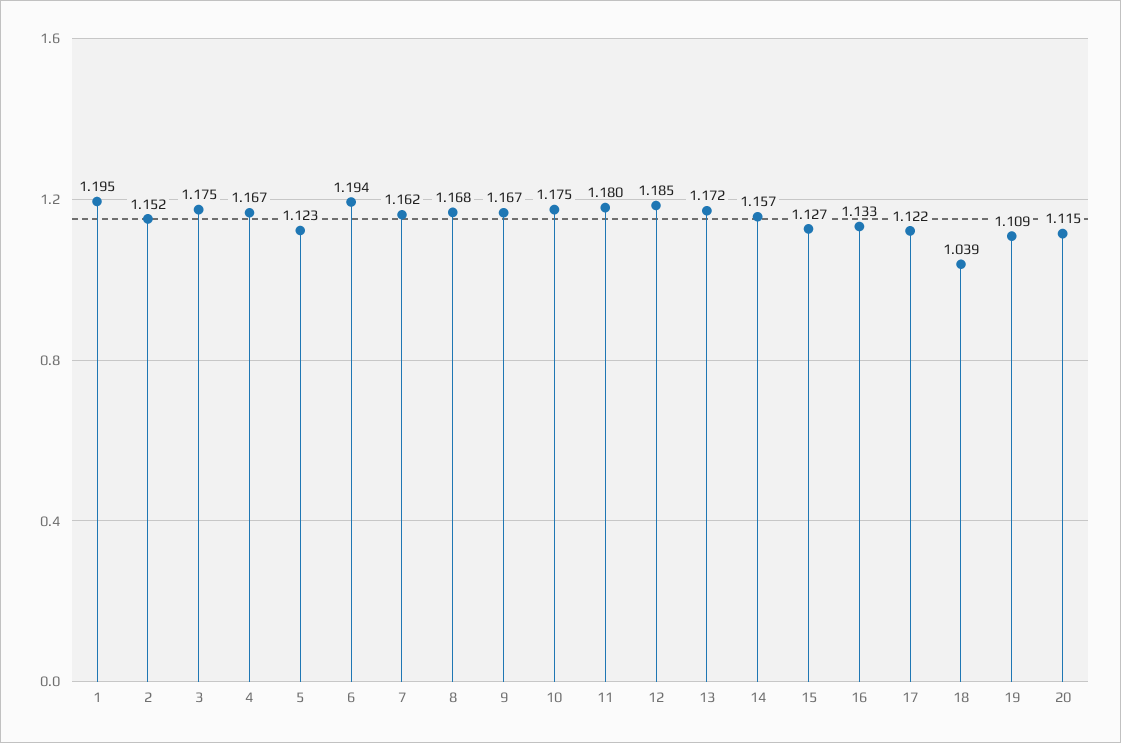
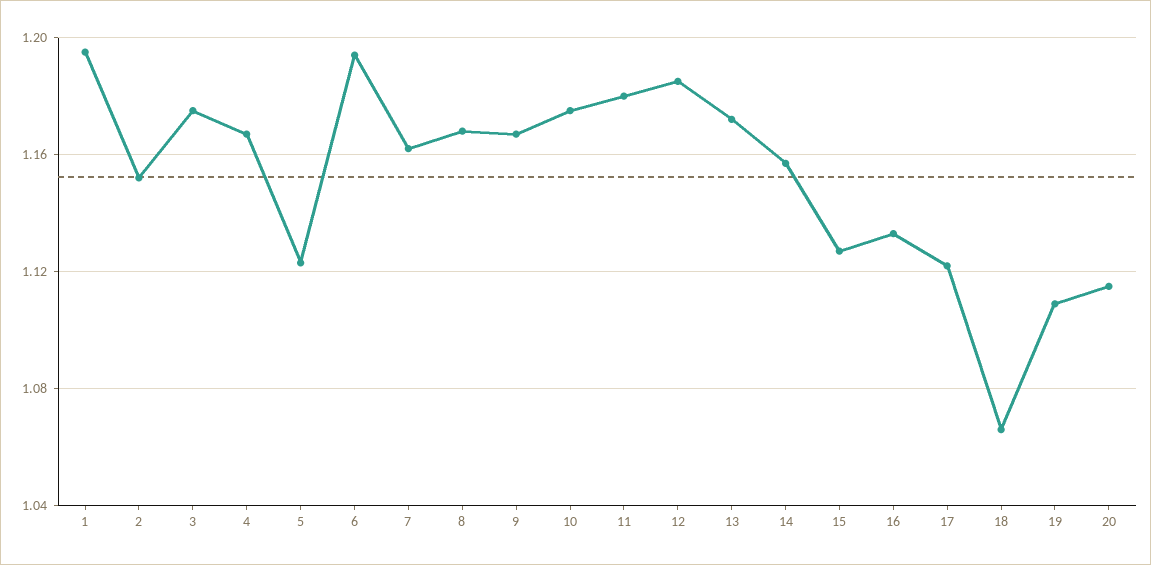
  {
    "1": 1.195,
    "2": 1.152,
    "3": 1.175,
    "4": 1.167,
    "5": 1.123,
    "6": 1.194,
    "7": 1.162,
    "8": 1.168,
    "9": 1.167,
    "10": 1.175,
    "11": 1.18,
    "12": 1.185,
    "13": 1.172,
    "14": 1.157,
    "15": 1.127,
    "16": 1.133,
    "17": 1.122,
-   "18": 1.039,
+   "18": 1.065,
    "19": 1.109,
    "20": 1.115
  }

